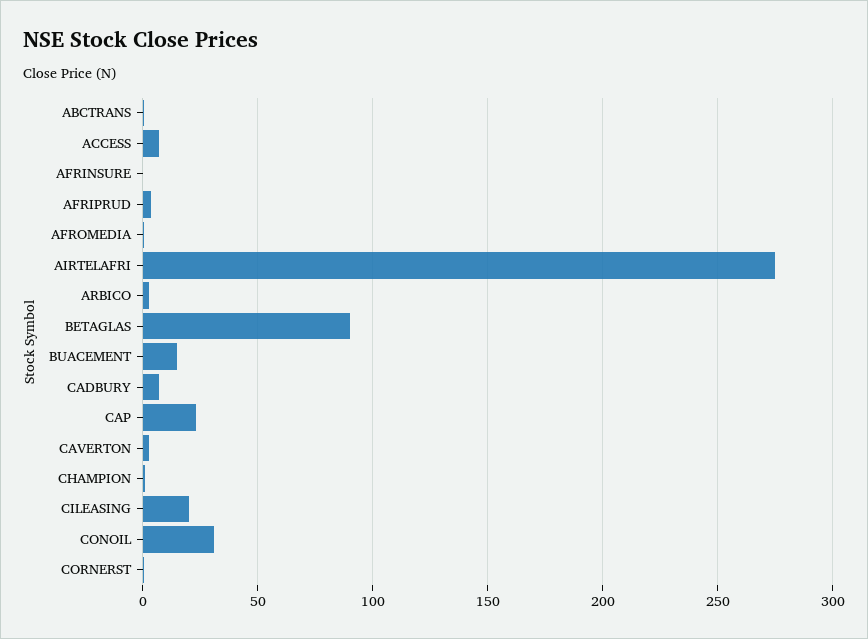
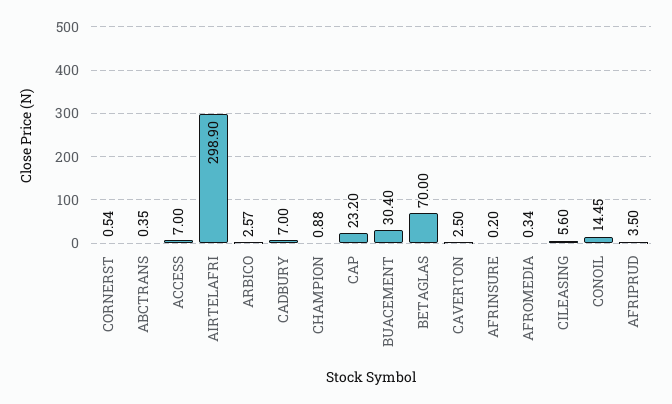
  {
    "ABCTRANS": 0.35,
    "ACCESS": 7,
    "AFRINSURE": 0.2,
    "AFRIPRUD": 3.5,
    "AFROMEDIA": 0.34,
-   "AIRTELAFRI": 275,
+   "AIRTELAFRI": 298.9,
    "ARBICO": 2.57,
-   "BETAGLAS": 90,
+   "BETAGLAS": 70,
-   "BUACEMENT": 15,
+   "BUACEMENT": 30.4,
    "CADBURY": 7,
    "CAP": 23.2,
    "CAVERTON": 2.5,
    "CHAMPION": 0.88,
-   "CILEASING": 20,
+   "CILEASING": 5.6,
-   "CONOIL": 30,
+   "CONOIL": 14.45,
    "CORNERST": 0.54
  }

